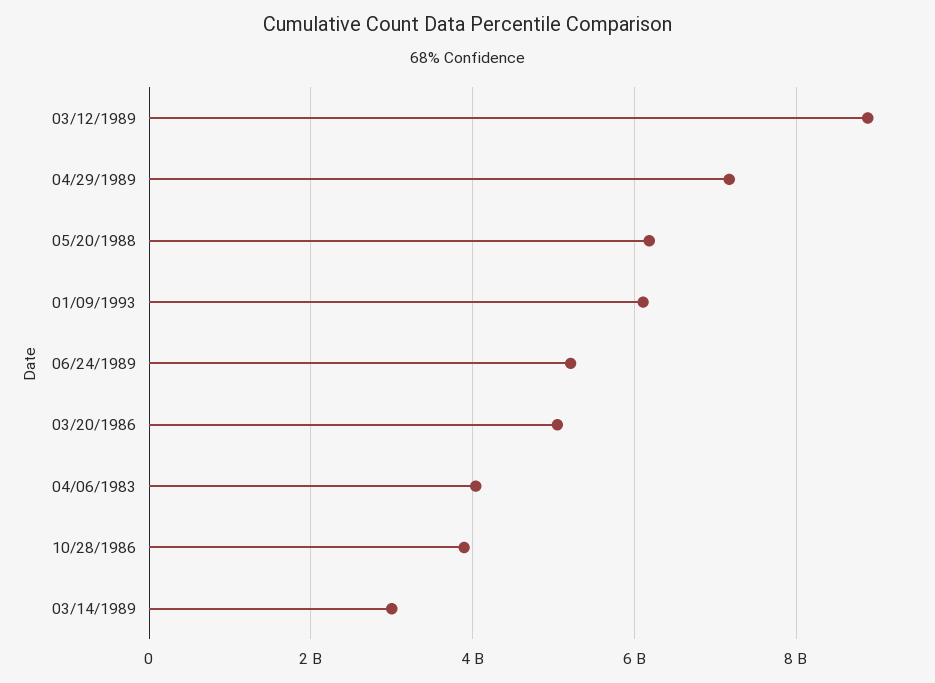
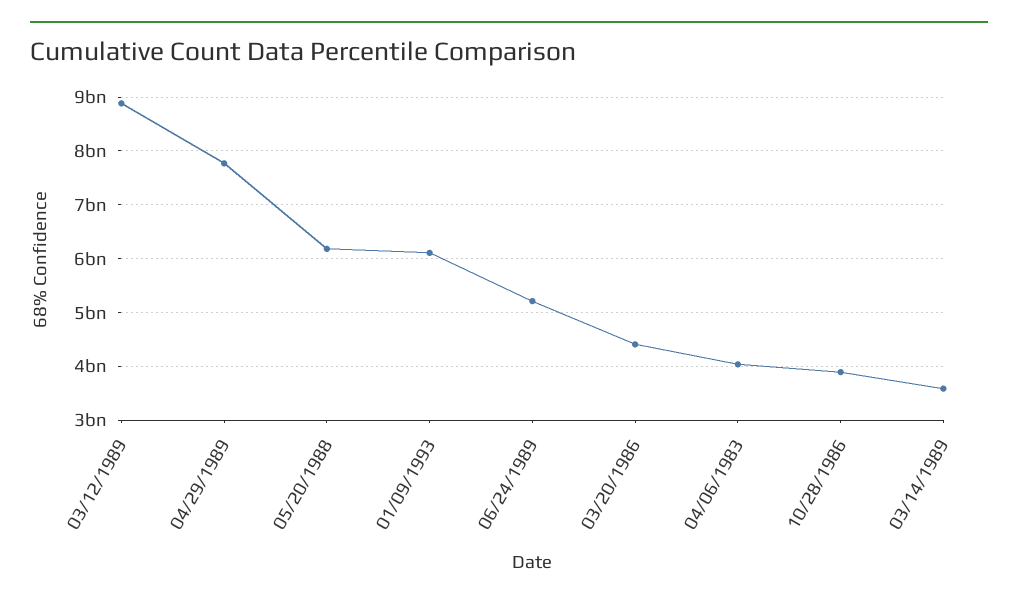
  {
    "03/12/1989": 8800000000,
-   "04/29/1989": 7200000000,
+   "04/29/1989": 7800000000,
    "05/20/1988": 6200000000,
    "01/09/1993": 6200000000,
    "06/24/1989": 5200000000,
-   "03/20/1986": 5000000000,
+   "03/20/1986": 4400000000,
    "04/06/1983": 4000000000,
    "10/28/1986": 3800000000,
-   "03/14/1989": 3000000000
+   "03/14/1989": 3600000000
  }

